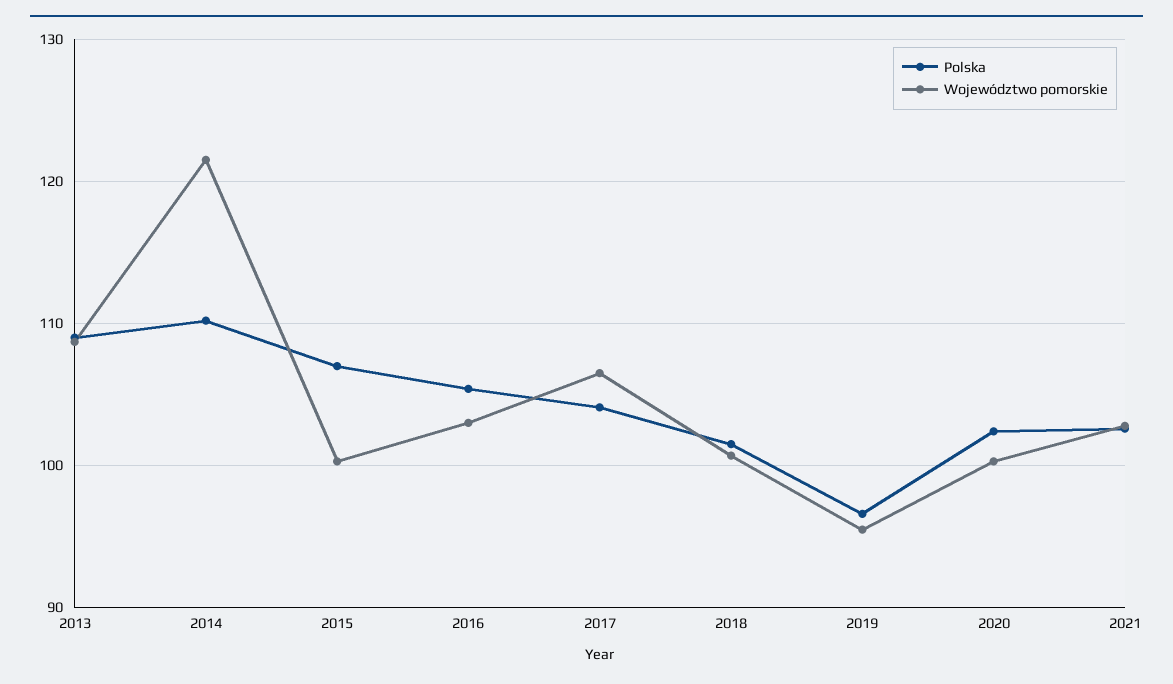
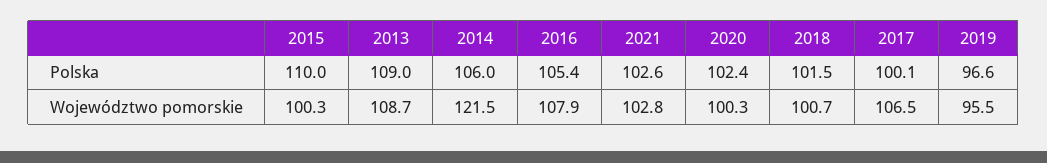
  {
    "Polska": {
      "2013": 109,
-     "2014": 110,
+     "2014": 106,
-     "2015": 107,
+     "2015": 110,
      "2016": 105.4,
-     "2017": 104,
+     "2017": 100.1,
      "2018": 101.5,
      "2019": 96.6,
      "2020": 102.4,
      "2021": 102.6
    },
    "Województwo pomorskie": {
      "2013": 108.7,
      "2014": 121.5,
      "2015": 100.3,
-     "2016": 103,
+     "2016": 107.9,
      "2017": 106.5,
      "2018": 100.7,
      "2019": 95.5,
      "2020": 100.3,
      "2021": 102.8
    }
  }

